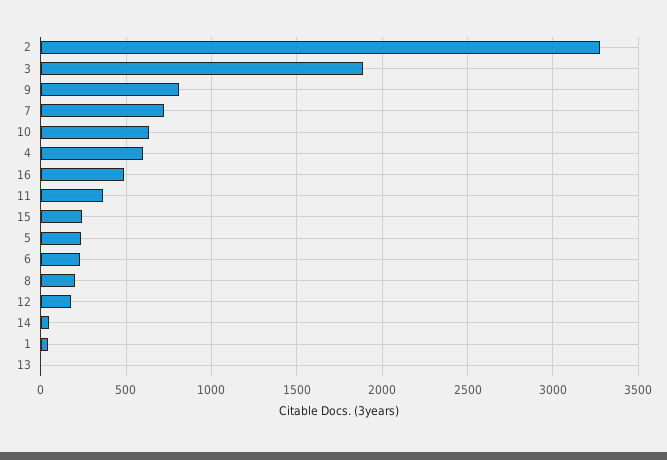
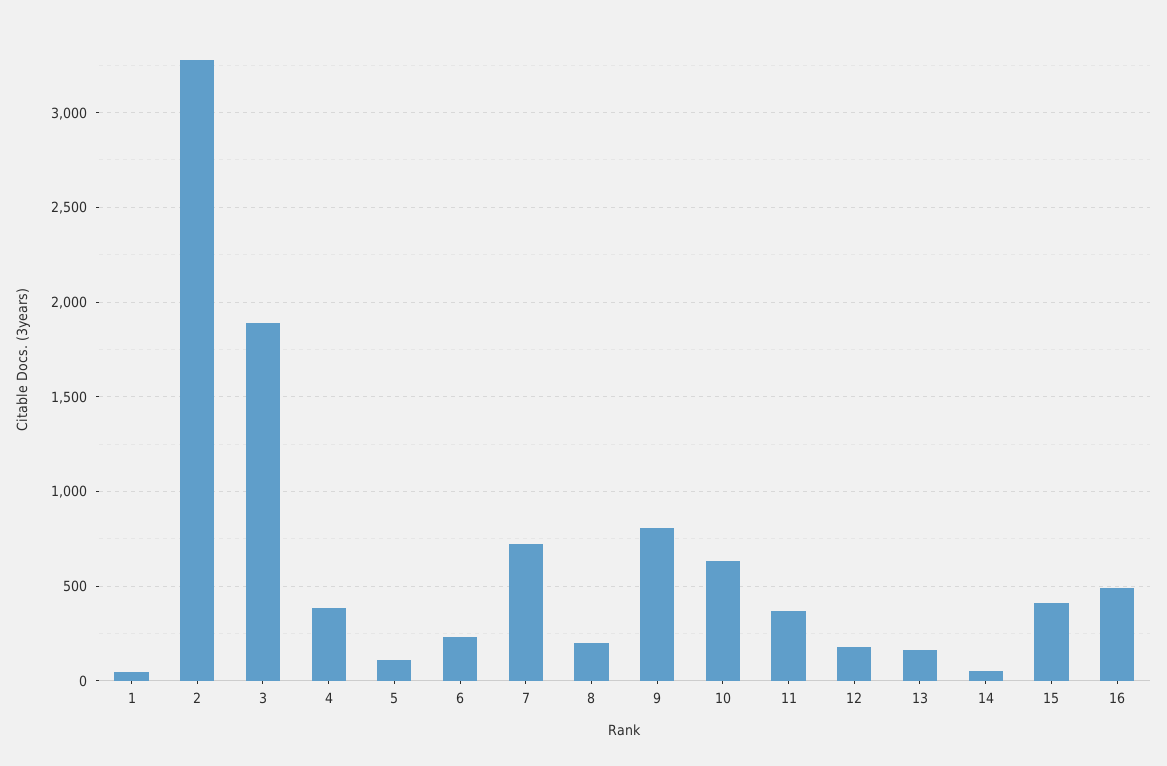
  {
    "2": 3300,
    "3": 1900,
    "9": 800,
    "7": 700,
    "10": 650,
-   "4": 600,
+   "4": 400,
    "16": 500,
    "11": 350,
-   "15": 250,
+   "15": 400,
-   "5": 250,
+   "5": 100,
    "6": 250,
    "8": 200,
    "12": 200,
    "14": 50,
    "1": 50,
-   "13": 0
+   "13": 150
  }

